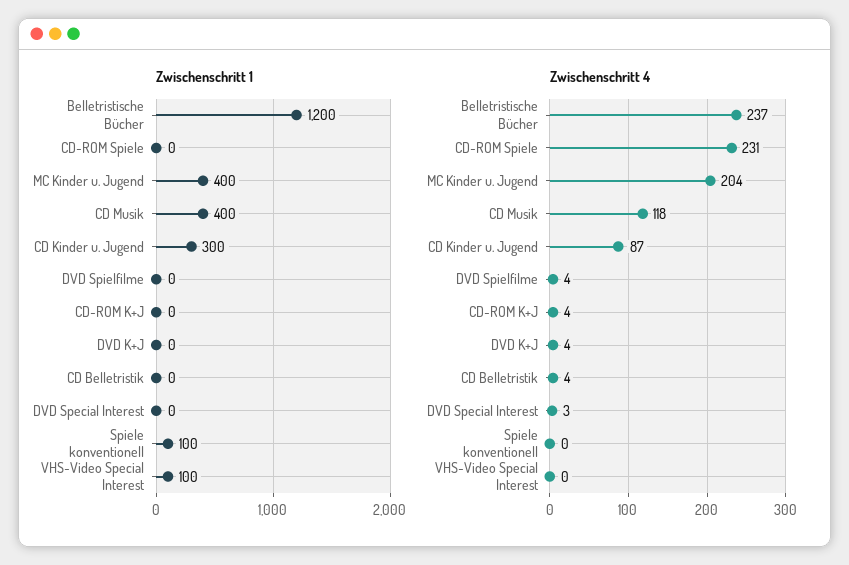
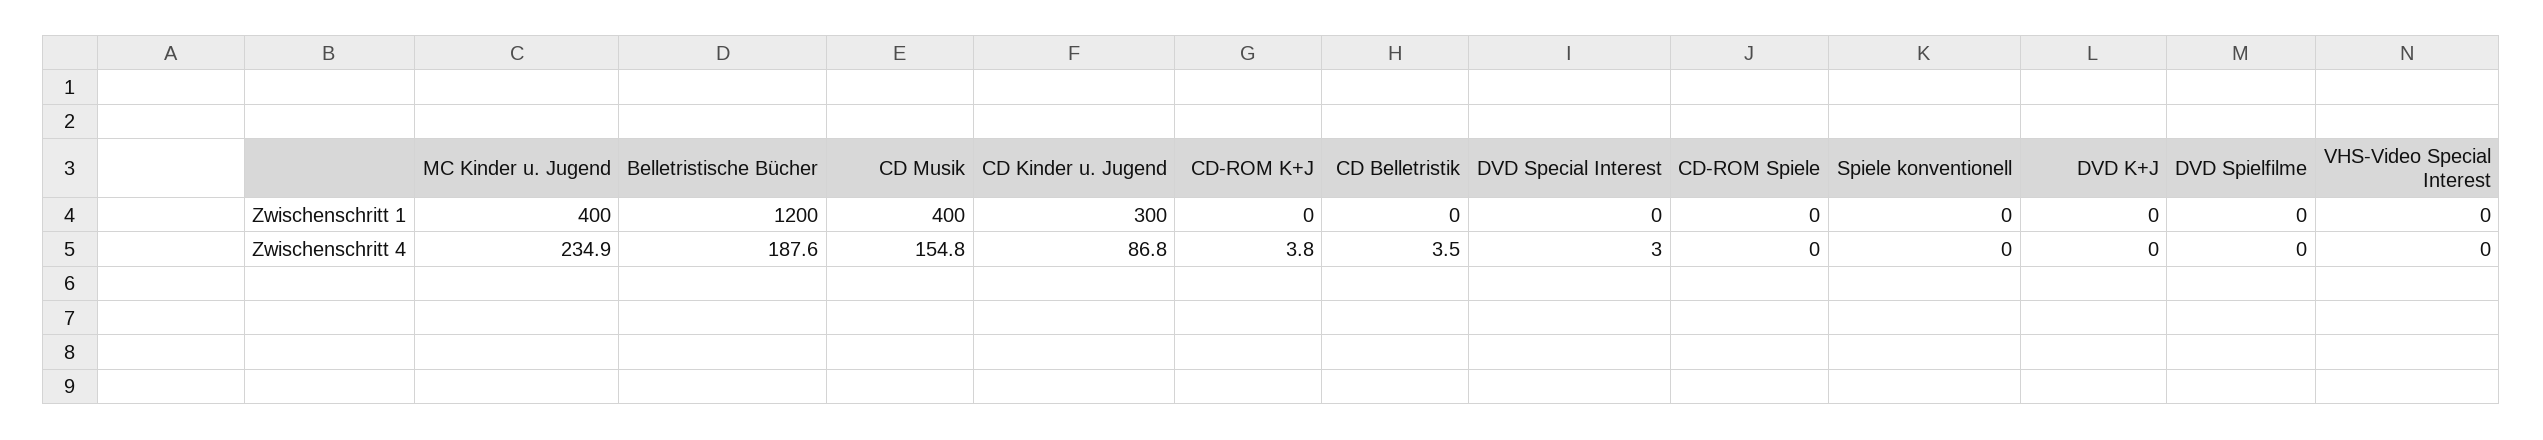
  {
    "Zwischenschritt 1": {
      "Belletristische Bücher": 1200,
      "CD-ROM Spiele": 0,
      "MC Kinder u. Jugend": 400,
      "CD Musik": 400,
      "CD Kinder u. Jugend": 300,
      "DVD Spielfilme": 0,
      "CD-ROM K+J": 0,
      "DVD K+J": 0,
      "CD Belletristik": 0,
      "DVD Special Interest": 0,
-     "Spiele konventionell": 100,
+     "Spiele konventionell": 0,
-     "VHS-Video Special Interest": 100
+     "VHS-Video Special Interest": 0
    },
    "Zwischenschritt 4": {
-     "Belletristische Bücher": 237,
+     "Belletristische Bücher": 187.6,
-     "CD-ROM Spiele": 231,
+     "CD-ROM Spiele": 0,
-     "MC Kinder u. Jugend": 204,
+     "MC Kinder u. Jugend": 234.9,
-     "CD Musik": 118,
+     "CD Musik": 154.8,
      "CD Kinder u. Jugend": 86.8,
-     "DVD Spielfilme": 4,
+     "DVD Spielfilme": 0,
      "CD-ROM K+J": 3.8,
-     "DVD K+J": 4,
+     "DVD K+J": 0,
      "CD Belletristik": 3.5,
      "DVD Special Interest": 3,
      "Spiele konventionell": 0,
      "VHS-Video Special Interest": 0
    }
  }

